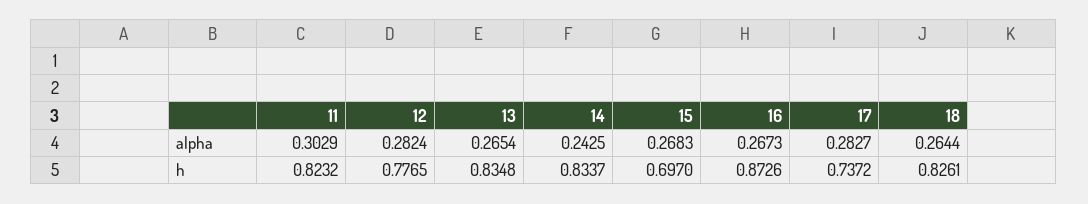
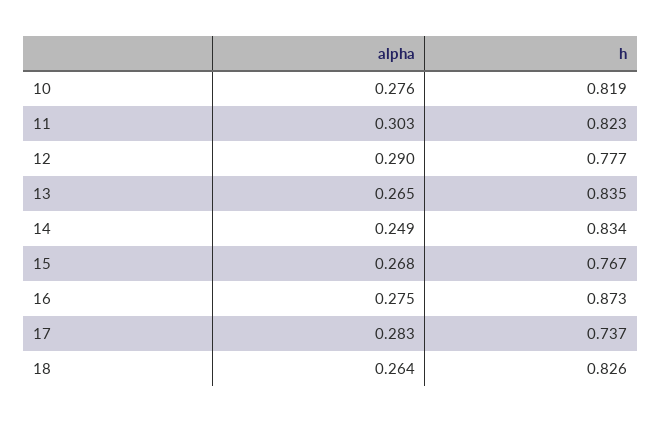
  {
    "11": {
      "alpha": 0.3029,
      "h": 0.8232
    },
    "12": {
-     "alpha": 0.2824,
+     "alpha": 0.29,
      "h": 0.7765
    },
    "13": {
      "alpha": 0.2654,
      "h": 0.8348
    },
    "14": {
-     "alpha": 0.2425,
+     "alpha": 0.249,
      "h": 0.8337
    },
    "15": {
      "alpha": 0.2683,
-     "h": 0.697
+     "h": 0.767
    },
    "16": {
-     "alpha": 0.2673,
+     "alpha": 0.275,
      "h": 0.8726
    },
    "17": {
      "alpha": 0.2827,
      "h": 0.7372
    },
    "18": {
      "alpha": 0.2644,
      "h": 0.8261
-   }
+   },
+   "10": {
+     "alpha": 0.276,
+     "h": 0.819
+   }
  }

